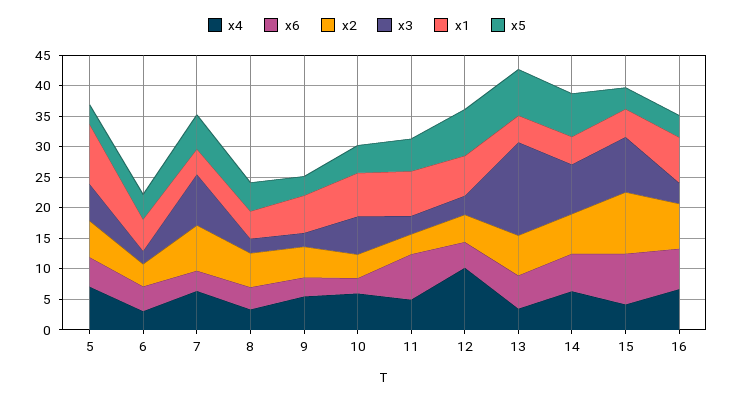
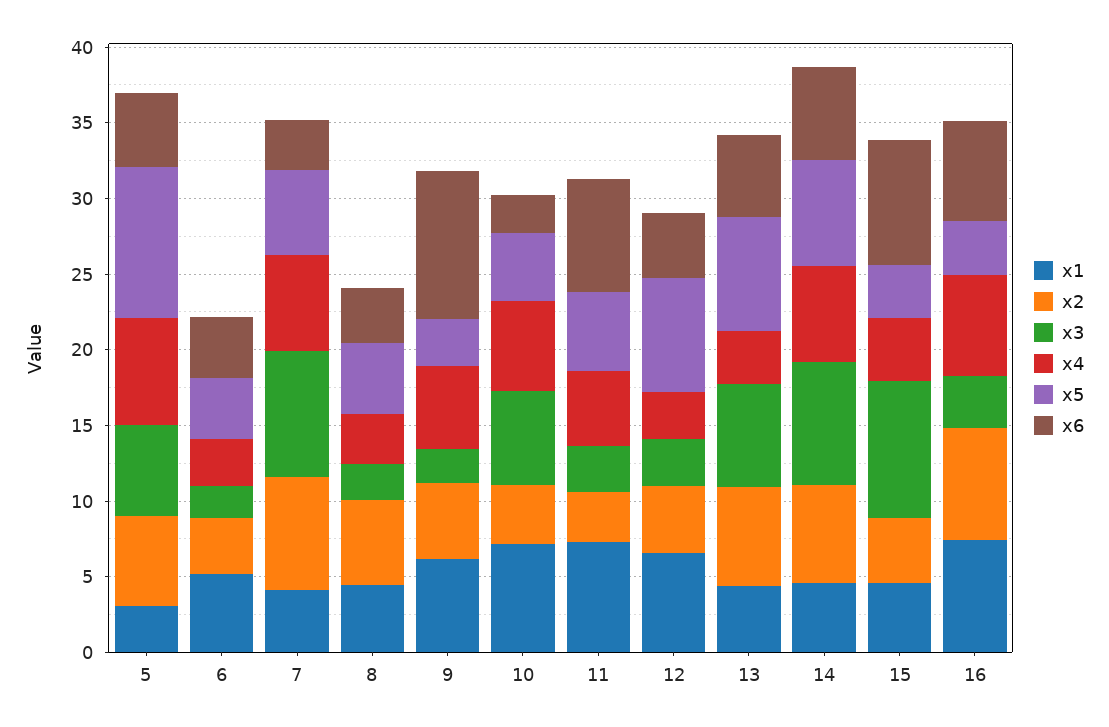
  {
    "x4": {
      "5": 7,
      "6": 3,
      "7": 6,
      "8": 3,
      "9": 5,
      "10": 6,
      "11": 5,
-     "12": 10,
+     "12": 3,
      "13": 3,
      "14": 6,
      "15": 4,
      "16": 7
    },
    "x6": {
      "5": 5,
      "6": 4,
      "7": 3,
      "8": 4,
-     "9": 2.5,
+     "9": 10,
      "10": 3,
      "11": 7,
      "12": 4,
      "13": 5,
      "14": 6,
      "15": 8,
      "16": 7
    },
    "x2": {
      "5": 6,
      "6": 4,
      "7": 7,
      "8": 6,
      "9": 5,
      "10": 4,
      "11": 3,
      "12": 4,
      "13": 7,
      "14": 7,
-     "15": 10,
+     "15": 4,
      "16": 7
    },
    "x3": {
      "5": 6,
      "6": 2,
      "7": 8,
      "8": 2,
      "9": 2,
      "10": 6,
      "11": 3,
      "12": 3,
-     "13": 15,
+     "13": 7,
      "14": 8,
      "15": 9,
      "16": 3
    },
    "x1": {
-     "5": 10,
+     "5": 3,
      "6": 5,
      "7": 4,
      "8": 4,
      "9": 6,
      "10": 7,
      "11": 7,
      "12": 7,
      "13": 4,
      "14": 5,
      "15": 5,
      "16": 7
    },
    "x5": {
-     "5": 2.5,
+     "5": 10,
      "6": 4,
      "7": 6,
      "8": 5,
      "9": 3,
      "10": 4,
      "11": 5,
      "12": 8,
      "13": 8,
      "14": 7,
      "15": 3,
      "16": 4
    }
  }

